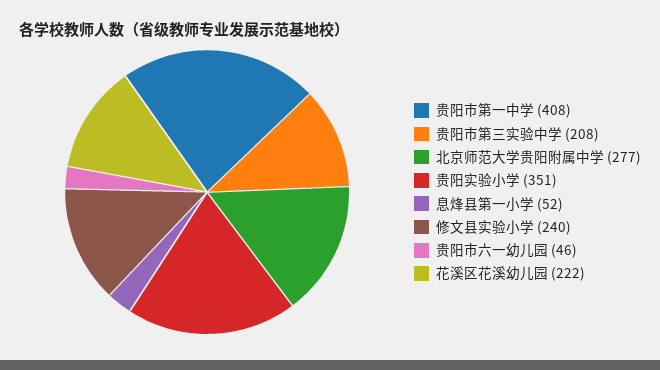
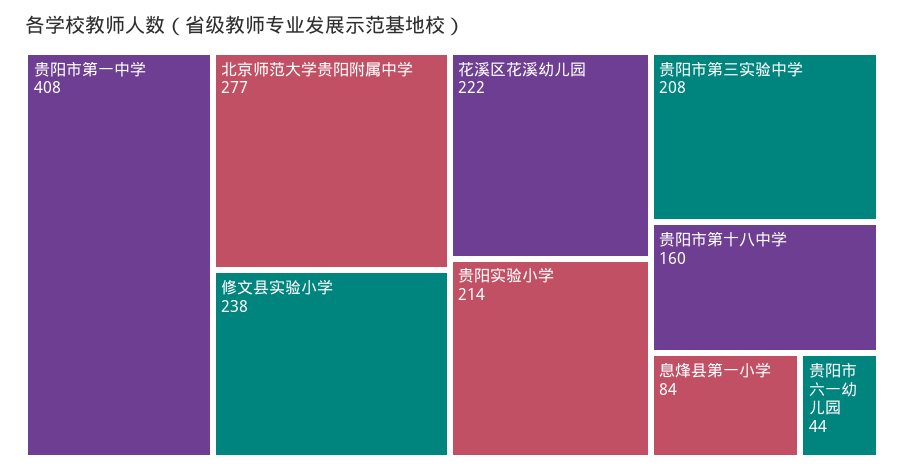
  {
    "贵阳市第一中学": 408,
    "贵阳市第三实验中学": 208,
    "北京师范大学贵阳附属中学": 277,
-   "贵阳实验小学": 351,
+   "贵阳实验小学": 214,
-   "息烽县第一小学": 52,
+   "息烽县第一小学": 84,
-   "修文县实验小学": 240,
+   "修文县实验小学": 238,
-   "贵阳市六一幼儿园": 46,
+   "贵阳市六一幼儿园": 44,
-   "花溪区花溪幼儿园": 222
+   "花溪区花溪幼儿园": 222,
+   "贵阳市第十八中学": 160
  }

